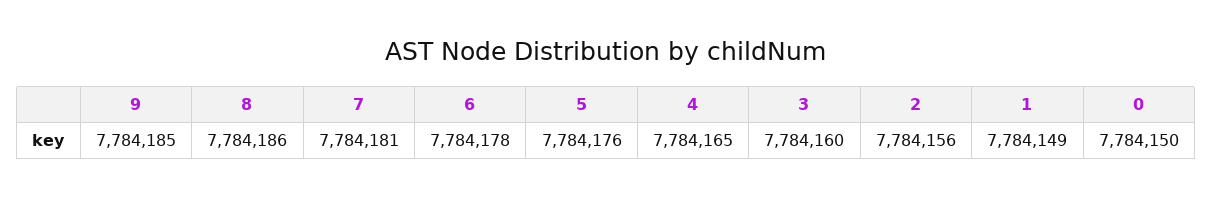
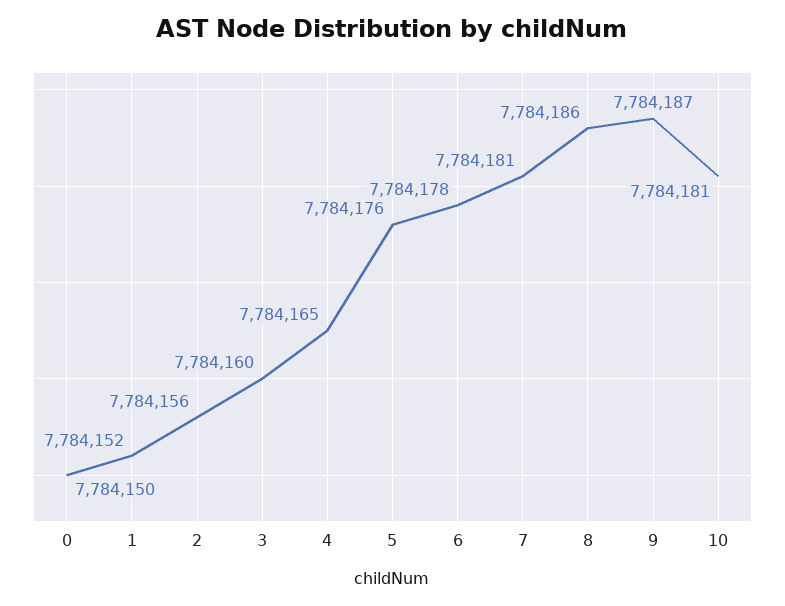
  {
-   "9": 7784185,
+   "9": 7784187,
    "8": 7784186,
    "7": 7784181,
    "6": 7784178,
    "5": 7784176,
    "4": 7784165,
    "3": 7784160,
    "2": 7784156,
-   "1": 7784149,
+   "1": 7784152,
-   "0": 7784150
+   "0": 7784150,
+   "10": 7784181
  }

